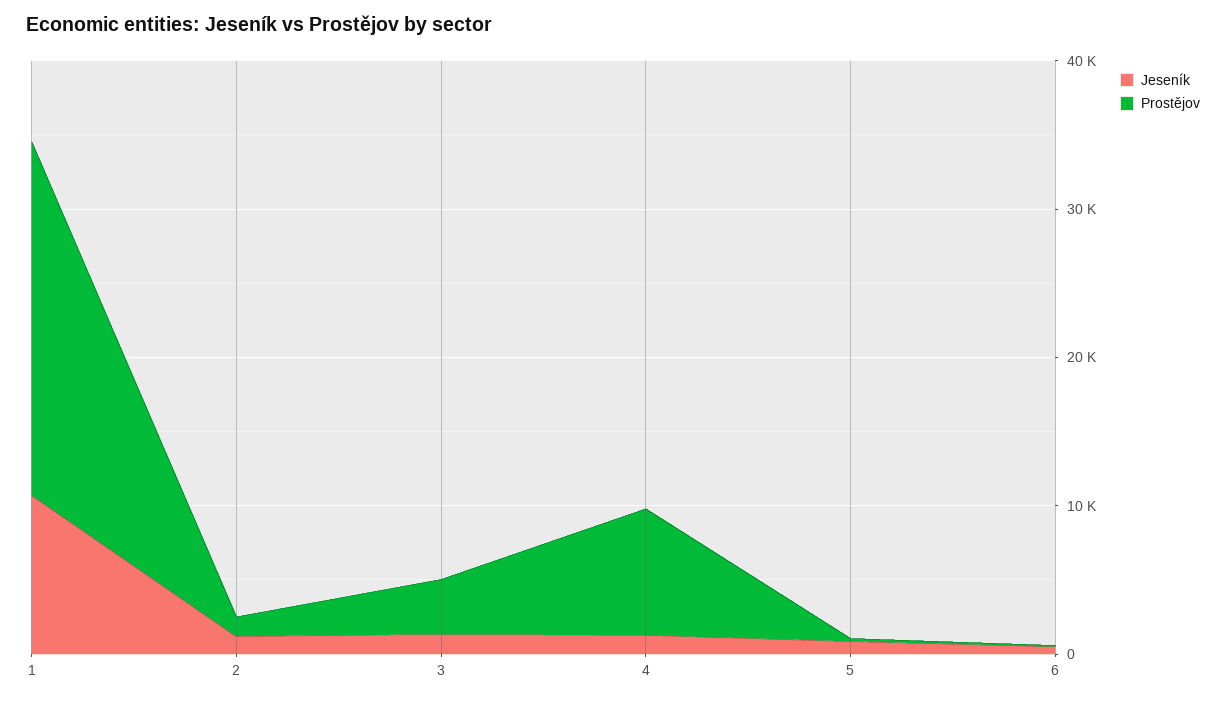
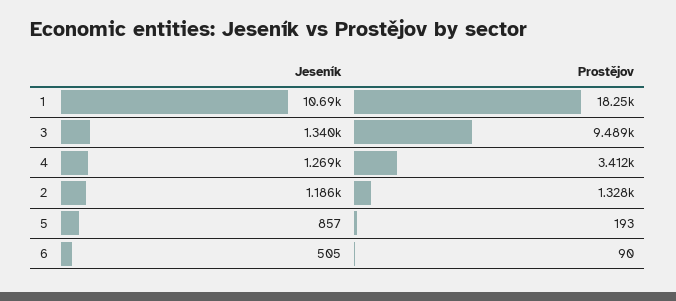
  {
    "Jeseník": {
      "1": 10690,
      "2": 1186,
      "3": 1340,
      "4": 1269,
      "5": 857,
      "6": 505
    },
    "Prostějov": {
-     "1": 24000,
+     "1": 18250,
      "2": 1328,
-     "3": 4000,
+     "3": 9489,
-     "4": 8000,
+     "4": 3412,
      "5": 193,
      "6": 90
    }
  }

